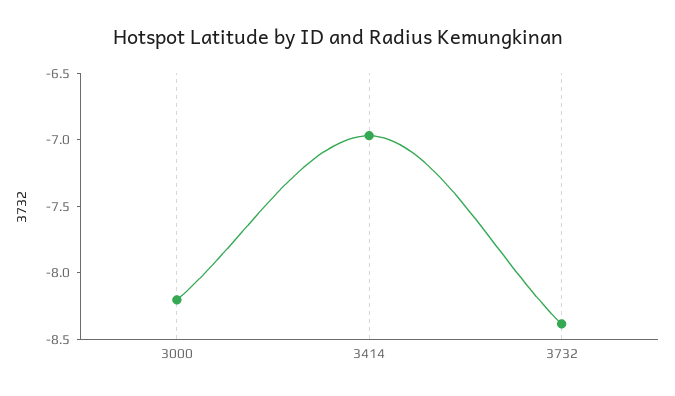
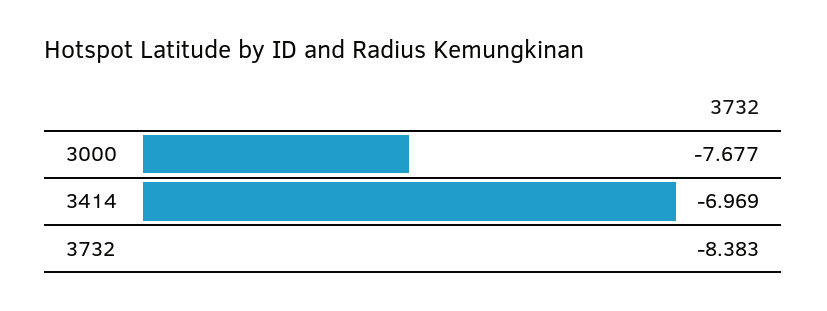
  {
-   "3000": -8.2,
+   "3000": -7.677,
    "3414": -6.969,
    "3732": -8.383
  }

